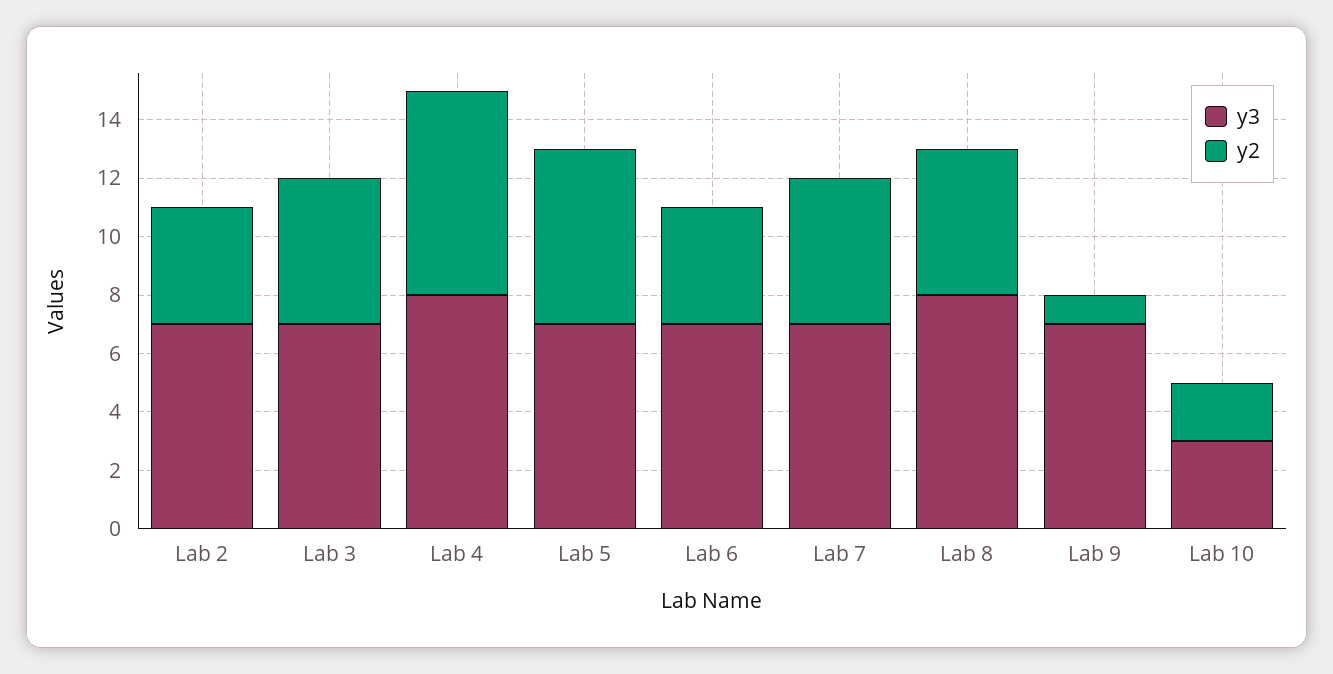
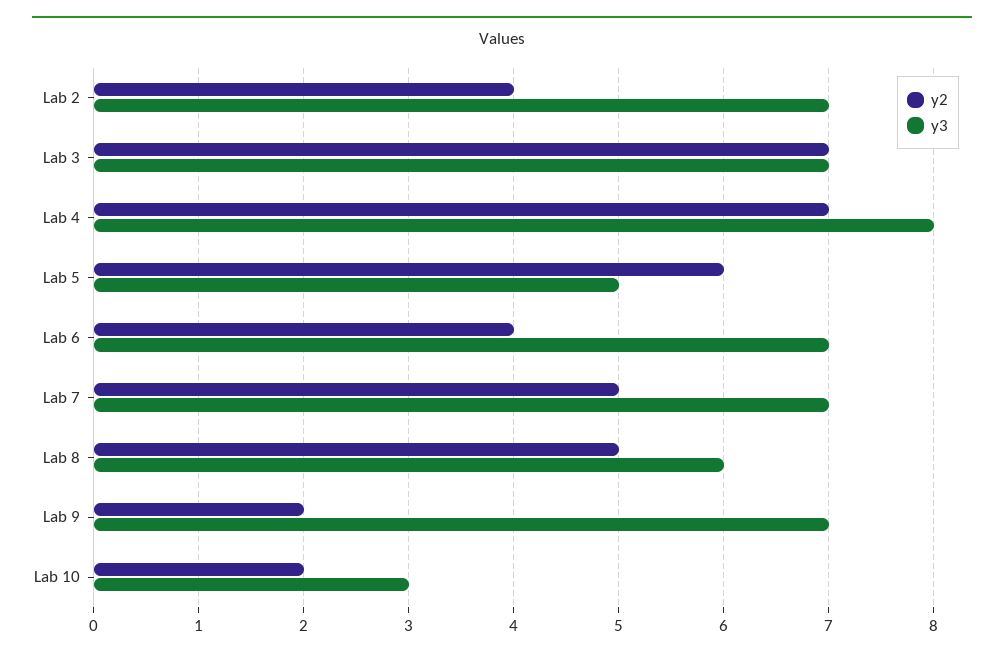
  {
    "y3": {
      "Lab 2": 7,
      "Lab 3": 7,
      "Lab 4": 8,
-     "Lab 5": 7,
+     "Lab 5": 5,
      "Lab 6": 7,
      "Lab 7": 7,
-     "Lab 8": 8,
+     "Lab 8": 6,
      "Lab 9": 7,
      "Lab 10": 3
    },
    "y2": {
      "Lab 2": 4,
-     "Lab 3": 5,
+     "Lab 3": 7,
      "Lab 4": 7,
      "Lab 5": 6,
      "Lab 6": 4,
      "Lab 7": 5,
      "Lab 8": 5,
-     "Lab 9": 1,
+     "Lab 9": 2,
      "Lab 10": 2
    }
  }

